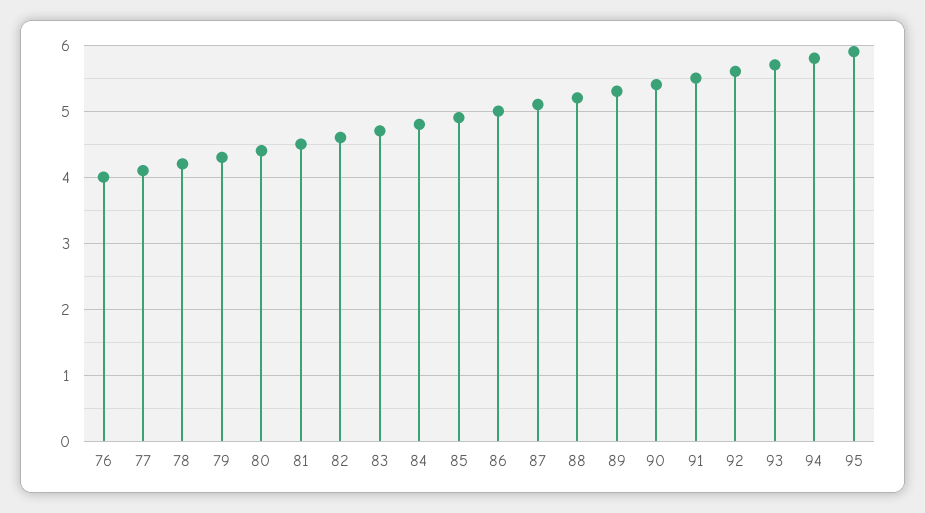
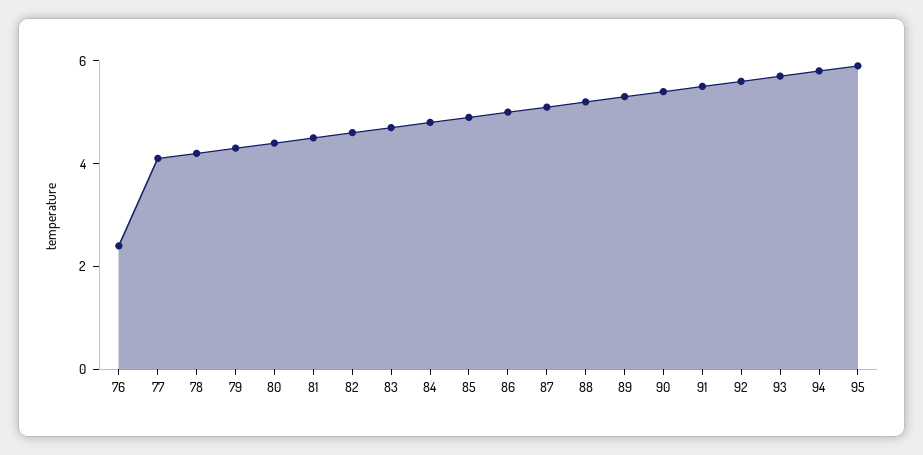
  {
-   "76": 4,
+   "76": 2.5,
    "77": 4.1,
    "78": 4.2,
    "79": 4.3,
    "80": 4.4,
    "81": 4.5,
    "82": 4.6,
    "83": 4.7,
    "84": 4.8,
    "85": 4.9,
    "86": 5,
    "87": 5.1,
    "88": 5.2,
    "89": 5.3,
    "90": 5.4,
    "91": 5.5,
    "92": 5.6,
    "93": 5.7,
    "94": 5.8,
    "95": 5.9
  }

